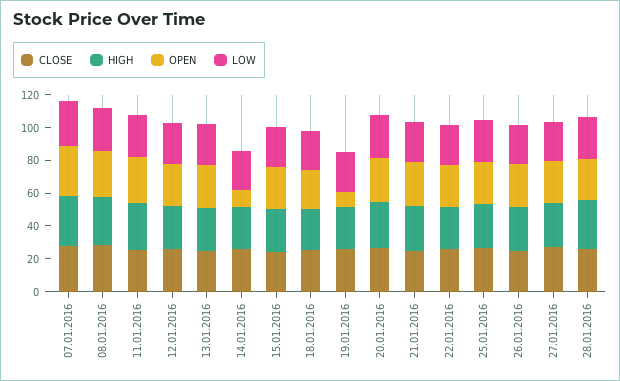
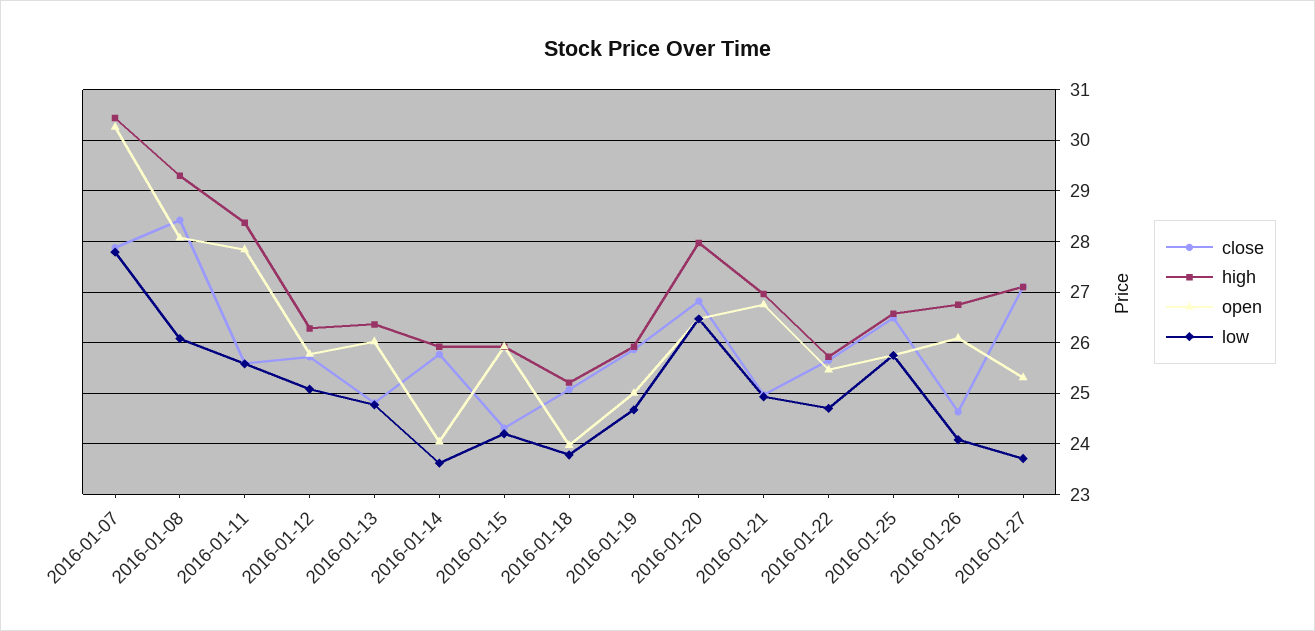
  {
    "CLOSE": {
      "07.01.2016": 27.8,
      "08.01.2016": 28.4,
      "11.01.2016": 25.6,
      "12.01.2016": 25.8,
      "13.01.2016": 24.8,
      "14.01.2016": 25.8,
      "15.01.2016": 24.4,
      "18.01.2016": 25,
      "19.01.2016": 25.8,
      "20.01.2016": 26.8,
      "21.01.2016": 25,
      "22.01.2016": 25.6,
      "25.01.2016": 26.4,
      "26.01.2016": 24.6,
-     "27.01.2016": 27.2,
+     "27.01.2016": 27.2
-     "28.01.2016": 25
    },
    "HIGH": {
      "07.01.2016": 30.4,
      "08.01.2016": 29.4,
      "11.01.2016": 28.4,
      "12.01.2016": 26.2,
      "13.01.2016": 26.4,
      "14.01.2016": 26,
      "15.01.2016": 26,
      "18.01.2016": 25.2,
      "19.01.2016": 26,
      "20.01.2016": 28,
      "21.01.2016": 27,
      "22.01.2016": 25.8,
      "25.01.2016": 26.6,
      "26.01.2016": 26.8,
-     "27.01.2016": 27.2,
+     "27.01.2016": 27.2
-     "28.01.2016": 30
    },
    "OPEN": {
      "07.01.2016": 30.2,
      "08.01.2016": 28,
      "11.01.2016": 27.8,
      "12.01.2016": 25.8,
      "13.01.2016": 26,
-     "14.01.2016": 10,
+     "14.01.2016": 24,
      "15.01.2016": 26,
      "18.01.2016": 24,
-     "19.01.2016": 10,
+     "19.01.2016": 25,
      "20.01.2016": 26.4,
      "21.01.2016": 26.8,
      "22.01.2016": 25.4,
      "25.01.2016": 25.8,
      "26.01.2016": 26,
-     "27.01.2016": 25.4,
+     "27.01.2016": 25.4
-     "28.01.2016": 25
    },
    "LOW": {
      "07.01.2016": 27.8,
      "08.01.2016": 26,
      "11.01.2016": 25.6,
      "12.01.2016": 25,
      "13.01.2016": 24.8,
      "14.01.2016": 23.6,
      "15.01.2016": 24.2,
      "18.01.2016": 23.8,
      "19.01.2016": 24.6,
      "20.01.2016": 26.4,
      "21.01.2016": 25,
      "22.01.2016": 24.8,
      "25.01.2016": 25.8,
      "26.01.2016": 24,
-     "27.01.2016": 23.8,
+     "27.01.2016": 23.8
-     "28.01.2016": 25
    }
  }

